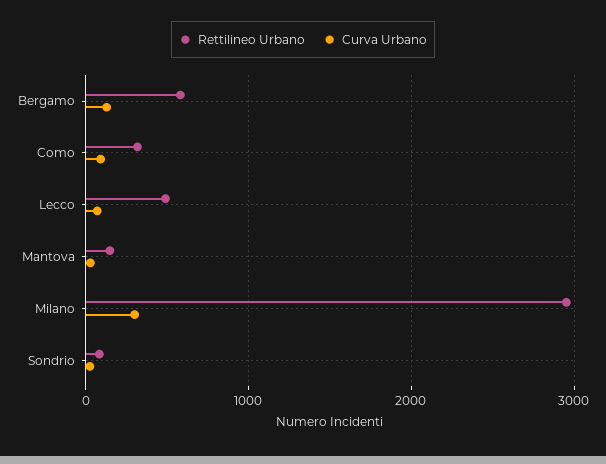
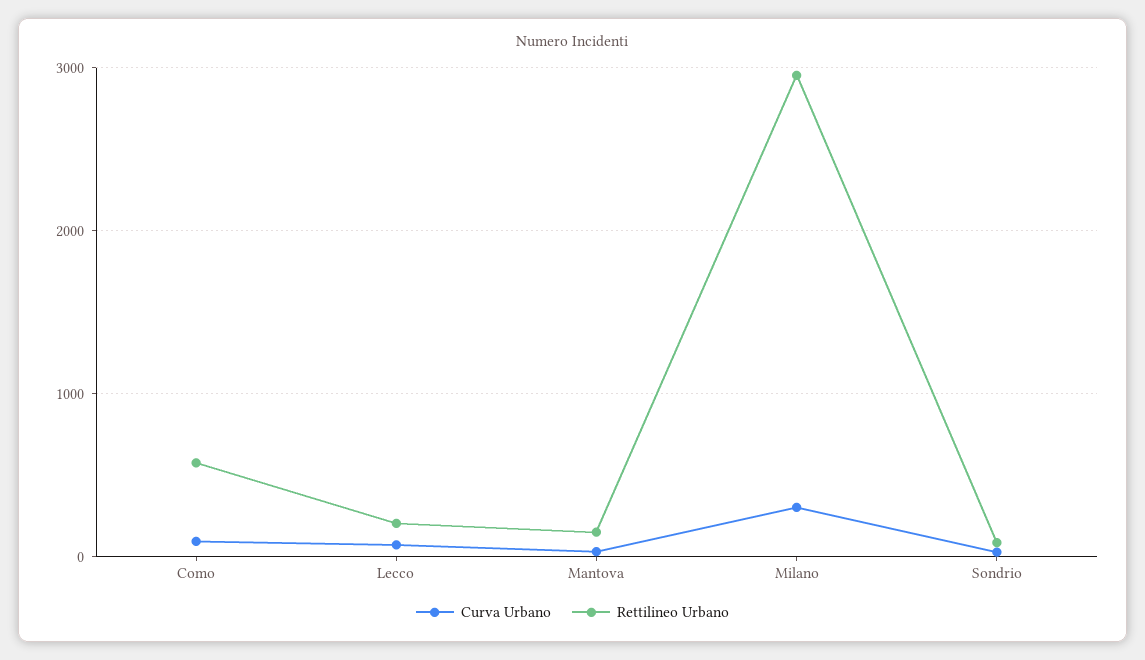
  {
    "Rettilineo Urbano": {
-     "Bergamo": 600,
-     "Como": 300,
+     "Como": 600,
-     "Lecco": 500,
+     "Lecco": 200,
      "Mantova": 100,
      "Milano": 3000,
      "Sondrio": 100
    },
    "Curva Urbano": {
-     "Bergamo": 100,
      "Como": 100,
      "Lecco": 100,
      "Mantova": 0,
      "Milano": 300,
      "Sondrio": 0
    }
  }

